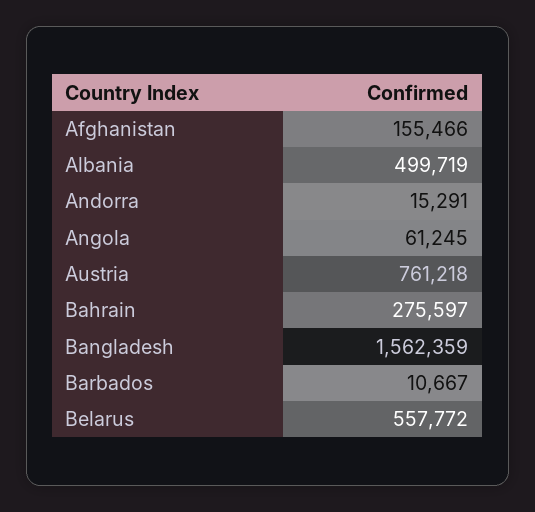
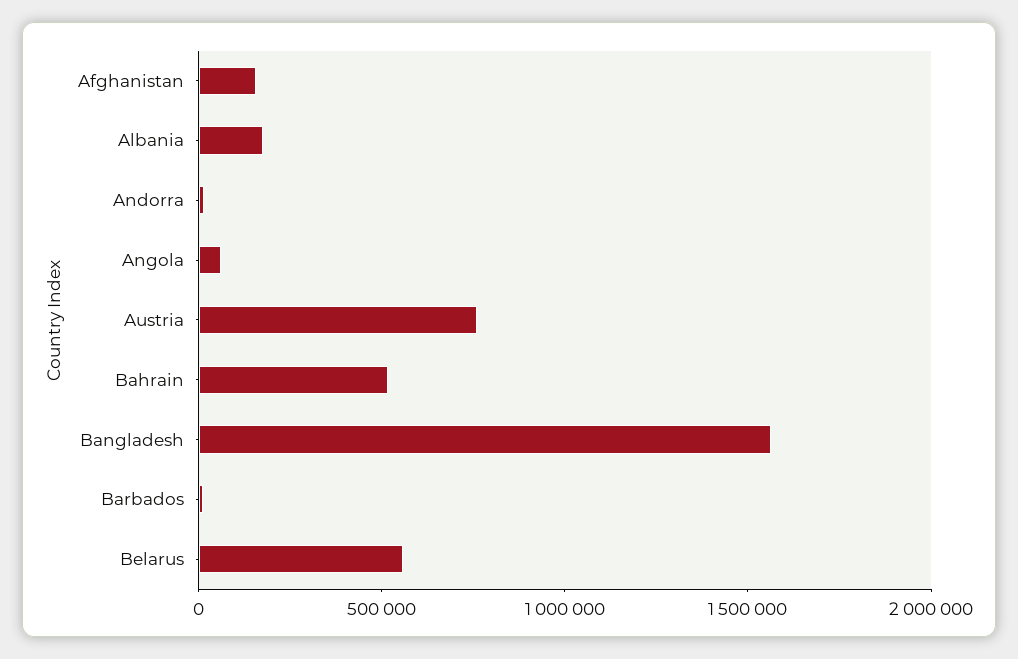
  {
    "Afghanistan": 155466,
-   "Albania": 499719,
+   "Albania": 200000,
    "Andorra": 15291,
    "Angola": 61245,
    "Austria": 761218,
-   "Bahrain": 275597,
+   "Bahrain": 500000,
    "Bangladesh": 1562359,
    "Barbados": 10667,
    "Belarus": 557772
  }

